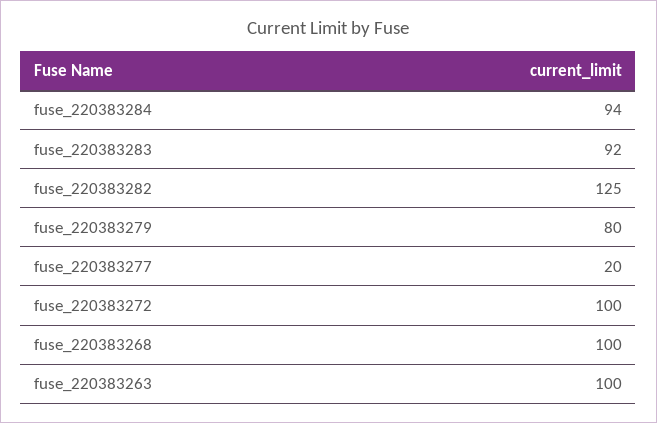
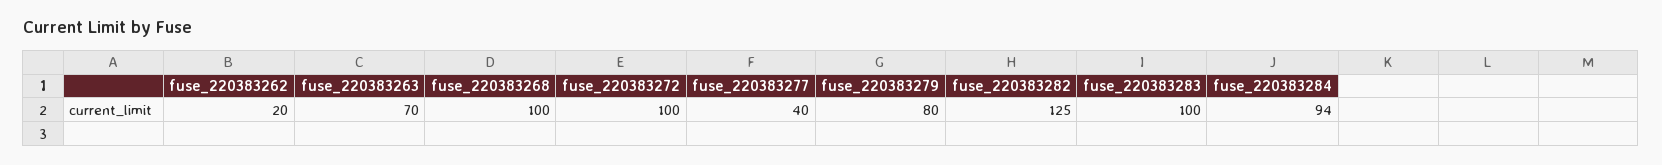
  {
    "fuse_220383284": 94,
-   "fuse_220383283": 92,
+   "fuse_220383283": 100,
    "fuse_220383282": 125,
    "fuse_220383279": 80,
-   "fuse_220383277": 20,
+   "fuse_220383277": 40,
    "fuse_220383272": 100,
    "fuse_220383268": 100,
-   "fuse_220383263": 100
+   "fuse_220383263": 70,
+   "fuse_220383262": 20
  }

